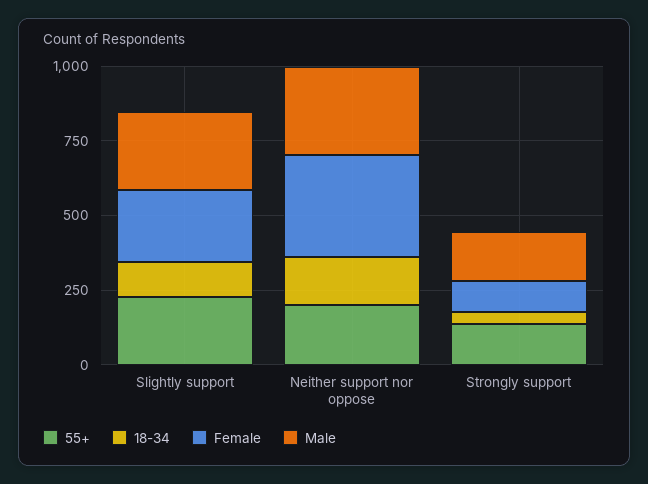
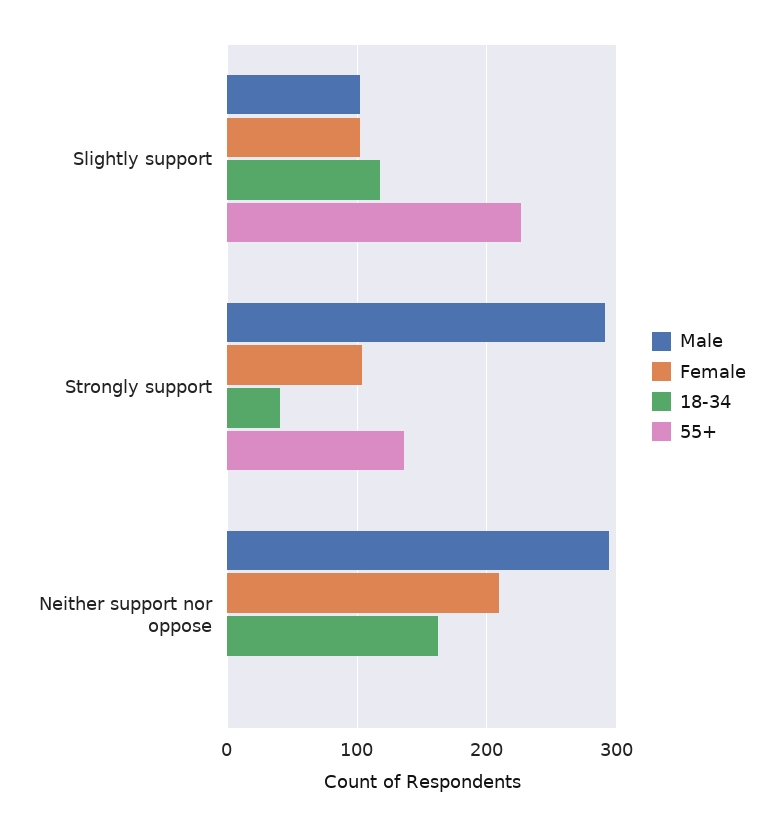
  {
    "55+": {
      "Slightly support": 230,
-     "Neither support nor oppose": 200,
+     "Neither support nor oppose": 0,
      "Strongly support": 140
    },
    "18-34": {
      "Slightly support": 120,
      "Neither support nor oppose": 160,
      "Strongly support": 40
    },
    "Female": {
-     "Slightly support": 250,
+     "Slightly support": 100,
-     "Neither support nor oppose": 350,
+     "Neither support nor oppose": 210,
      "Strongly support": 100
    },
    "Male": {
-     "Slightly support": 250,
+     "Slightly support": 100,
      "Neither support nor oppose": 290,
-     "Strongly support": 150
+     "Strongly support": 290
    }
  }

